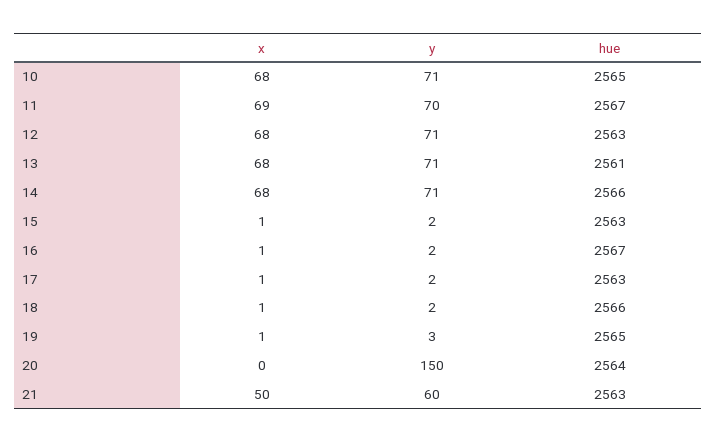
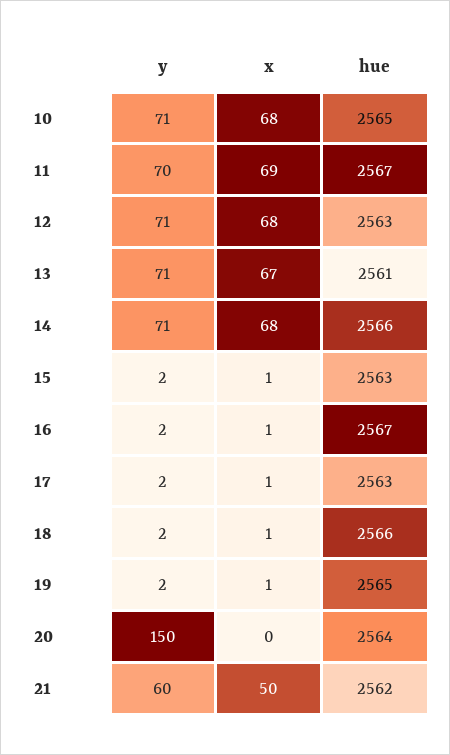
  {
    "x": {
      "10": 68,
      "11": 69,
      "12": 68,
-     "13": 68,
+     "13": 67,
      "14": 68,
      "15": 1,
      "16": 1,
      "17": 1,
      "18": 1,
      "19": 1,
      "20": 0,
      "21": 50
    },
    "y": {
      "10": 71,
      "11": 70,
      "12": 71,
      "13": 71,
      "14": 71,
      "15": 2,
      "16": 2,
      "17": 2,
      "18": 2,
-     "19": 3,
+     "19": 2,
      "20": 150,
      "21": 60
    },
    "hue": {
      "10": 2565,
      "11": 2567,
      "12": 2563,
      "13": 2561,
      "14": 2566,
      "15": 2563,
      "16": 2567,
      "17": 2563,
      "18": 2566,
      "19": 2565,
      "20": 2564,
-     "21": 2563
+     "21": 2562
    }
  }

